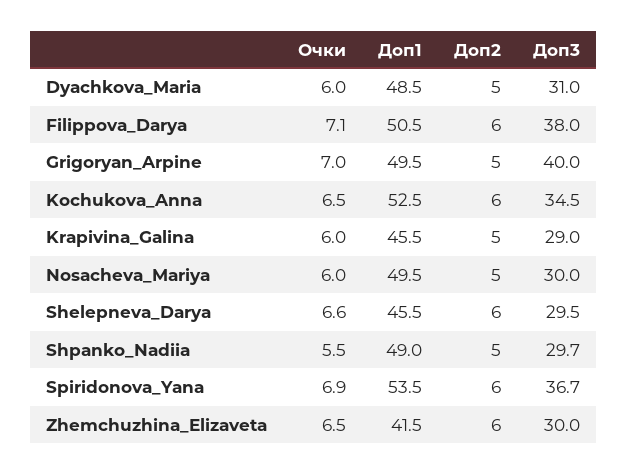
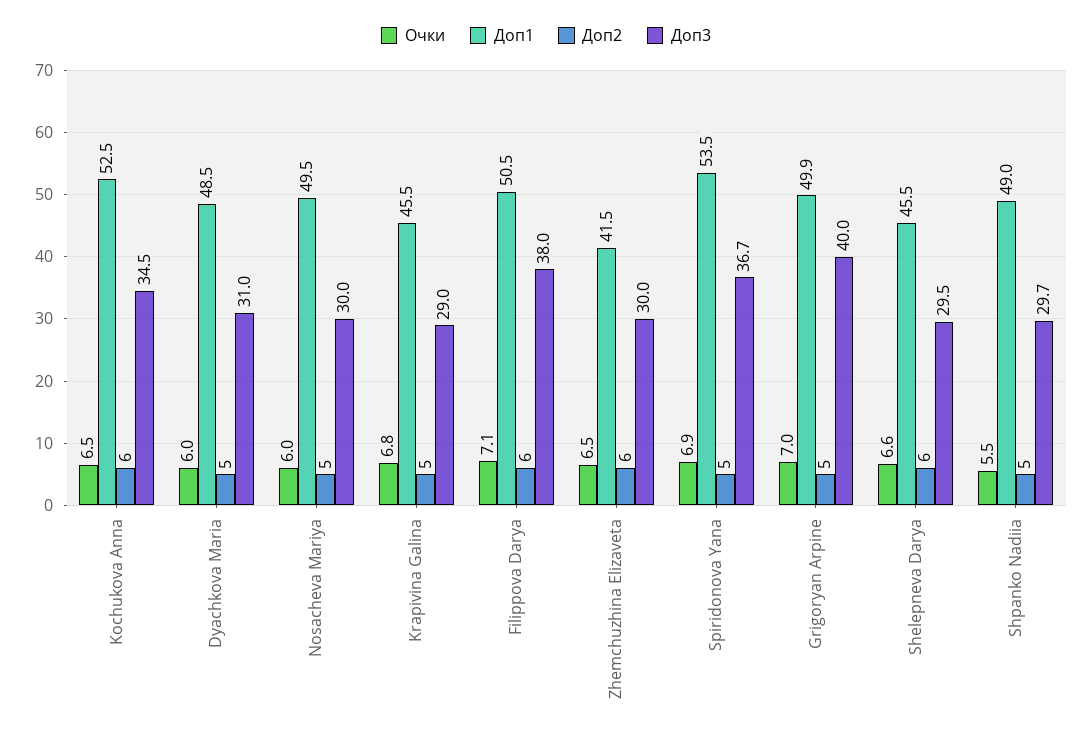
  {
    "Очки": {
      "Dyachkova_Maria": 6,
      "Filippova_Darya": 7.1,
      "Grigoryan_Arpine": 7,
      "Kochukova_Anna": 6.5,
-     "Krapivina_Galina": 6,
+     "Krapivina_Galina": 6.8,
      "Nosacheva_Mariya": 6,
      "Shelepneva_Darya": 6.6,
      "Shpanko_Nadiia": 5.5,
      "Spiridonova_Yana": 6.9,
      "Zhemchuzhina_Elizaveta": 6.5
    },
    "Доп1": {
      "Dyachkova_Maria": 48.5,
      "Filippova_Darya": 50.5,
-     "Grigoryan_Arpine": 49.5,
+     "Grigoryan_Arpine": 49.9,
      "Kochukova_Anna": 52.5,
      "Krapivina_Galina": 45.5,
      "Nosacheva_Mariya": 49.5,
      "Shelepneva_Darya": 45.5,
      "Shpanko_Nadiia": 49,
      "Spiridonova_Yana": 53.5,
      "Zhemchuzhina_Elizaveta": 41.5
    },
    "Доп2": {
      "Dyachkova_Maria": 5,
      "Filippova_Darya": 6,
      "Grigoryan_Arpine": 5,
      "Kochukova_Anna": 6,
      "Krapivina_Galina": 5,
      "Nosacheva_Mariya": 5,
      "Shelepneva_Darya": 6,
      "Shpanko_Nadiia": 5,
-     "Spiridonova_Yana": 6,
+     "Spiridonova_Yana": 5,
      "Zhemchuzhina_Elizaveta": 6
    },
    "Доп3": {
      "Dyachkova_Maria": 31,
      "Filippova_Darya": 38,
      "Grigoryan_Arpine": 40,
      "Kochukova_Anna": 34.5,
      "Krapivina_Galina": 29,
      "Nosacheva_Mariya": 30,
      "Shelepneva_Darya": 29.5,
      "Shpanko_Nadiia": 29.7,
      "Spiridonova_Yana": 36.7,
      "Zhemchuzhina_Elizaveta": 30
    }
  }

